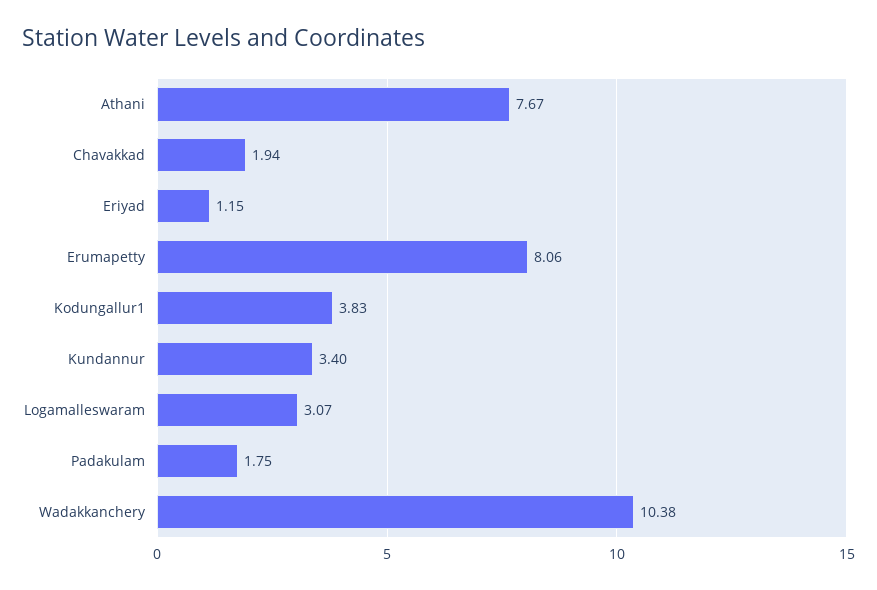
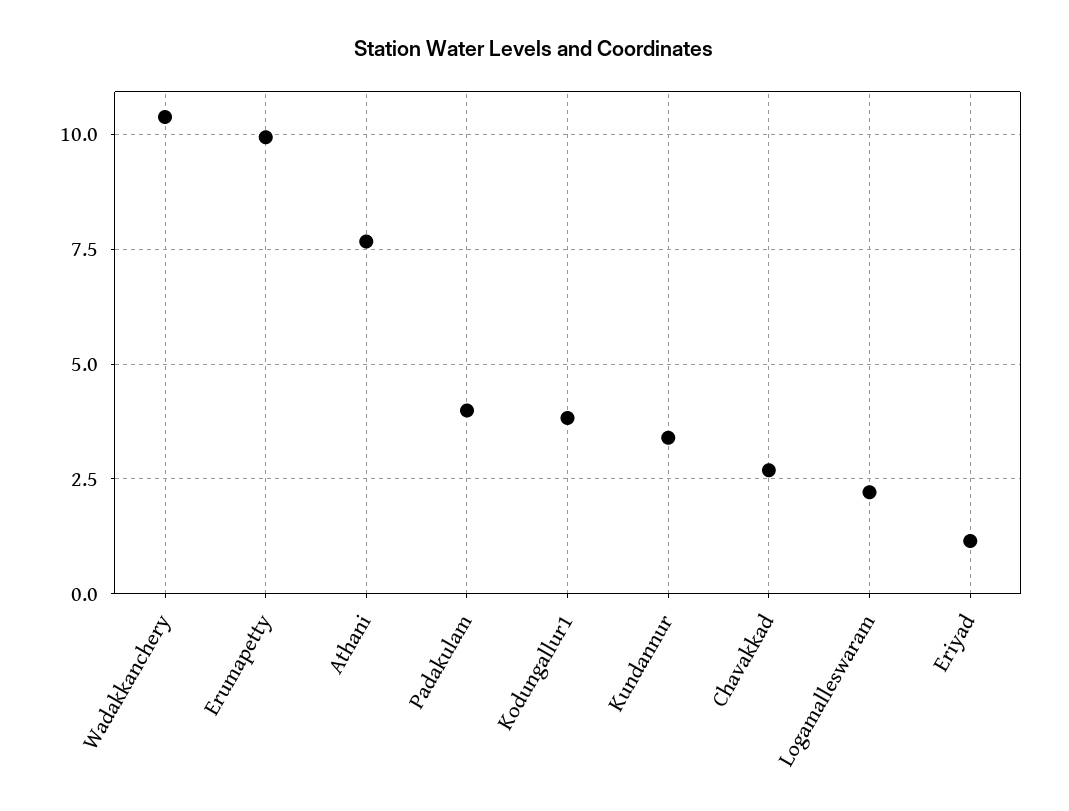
  {
    "Athani": 7.67,
-   "Chavakkad": 1.94,
+   "Chavakkad": 2.75,
    "Eriyad": 1.15,
-   "Erumapetty": 8.06,
+   "Erumapetty": 10,
    "Kodungallur1": 3.83,
    "Kundannur": 3.4,
-   "Logamalleswaram": 3.07,
+   "Logamalleswaram": 2.25,
-   "Padakulam": 1.75,
+   "Padakulam": 4,
    "Wadakkanchery": 10.38
  }

